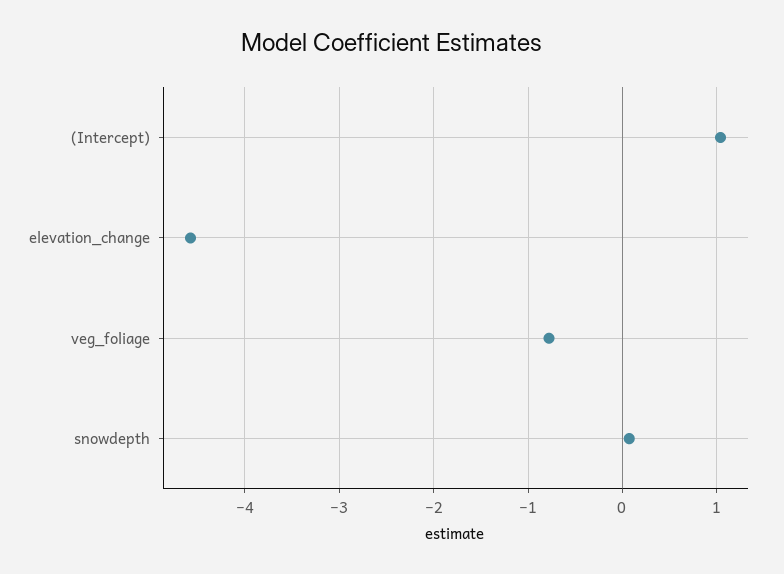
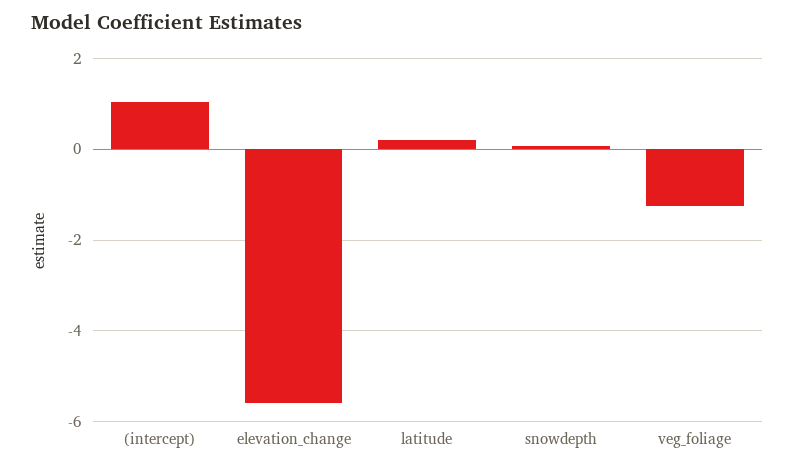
  {
    "(Intercept)": 1,
-   "elevation_change": -4.6,
+   "elevation_change": -5.6,
-   "veg_foliage": -0.8,
+   "veg_foliage": -1.2,
-   "snowdepth": 0.1
+   "snowdepth": 0.1,
+   "latitude": 0.2
  }

